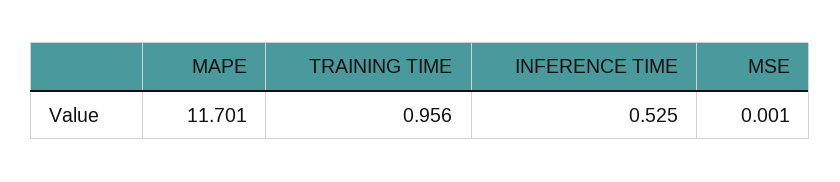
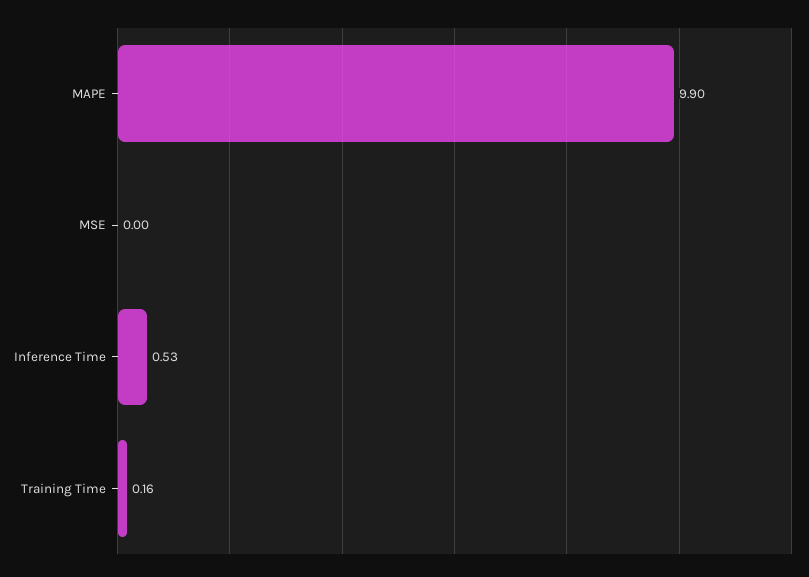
  {
-   "MAPE": 11.701,
+   "MAPE": 9.9,
-   "TRAINING TIME": 0.956,
+   "TRAINING TIME": 0.16,
    "INFERENCE TIME": 0.525,
    "MSE": 0.001
  }

